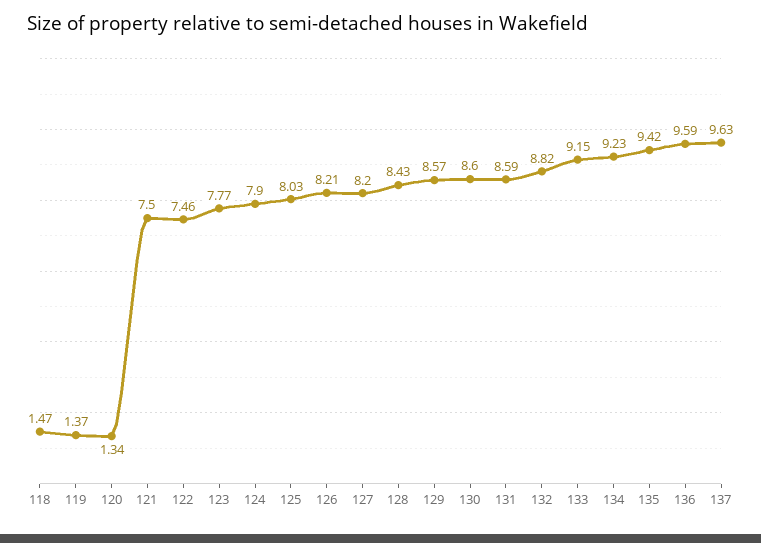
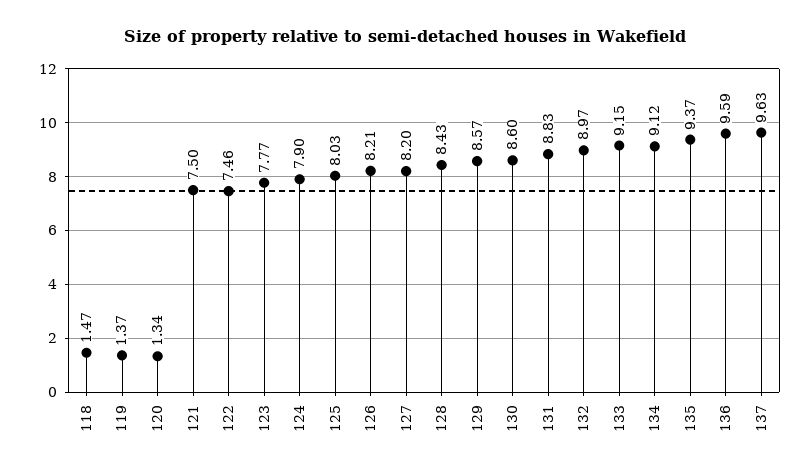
  {
    "118": 1.47,
    "119": 1.37,
    "120": 1.34,
    "121": 7.5,
    "122": 7.46,
    "123": 7.77,
    "124": 7.9,
    "125": 8.03,
    "126": 8.21,
    "127": 8.2,
    "128": 8.43,
    "129": 8.57,
    "130": 8.6,
-   "131": 8.59,
+   "131": 8.83,
-   "132": 8.82,
+   "132": 8.97,
    "133": 9.15,
-   "134": 9.23,
+   "134": 9.12,
-   "135": 9.42,
+   "135": 9.37,
    "136": 9.59,
    "137": 9.63
  }

